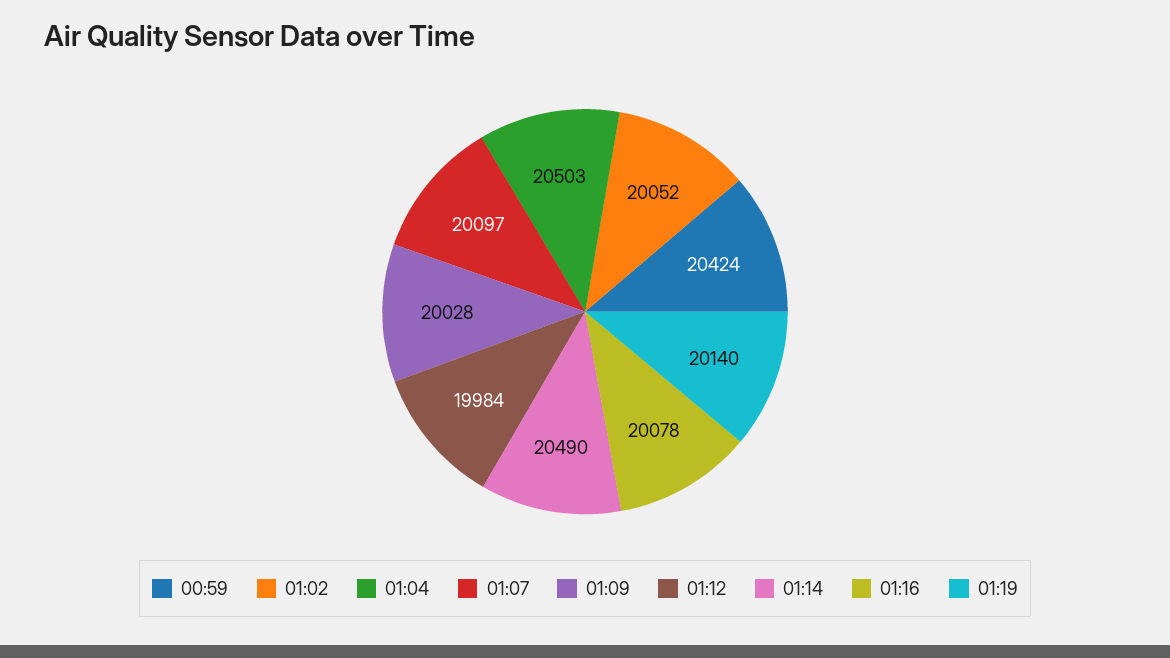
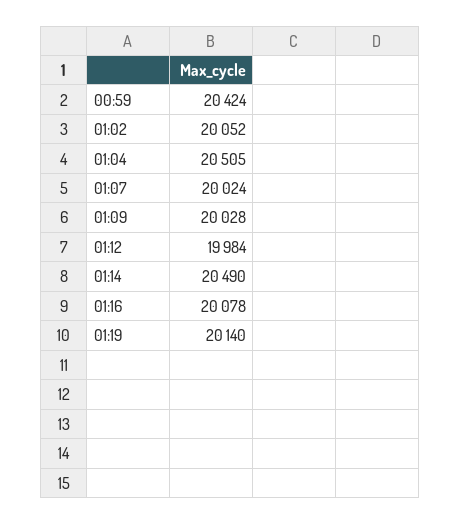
  {
    "00:59": 20424,
    "01:02": 20052,
-   "01:04": 20503,
+   "01:04": 20505,
-   "01:07": 20097,
+   "01:07": 20024,
    "01:09": 20028,
    "01:12": 19984,
    "01:14": 20490,
    "01:16": 20078,
    "01:19": 20140
  }

